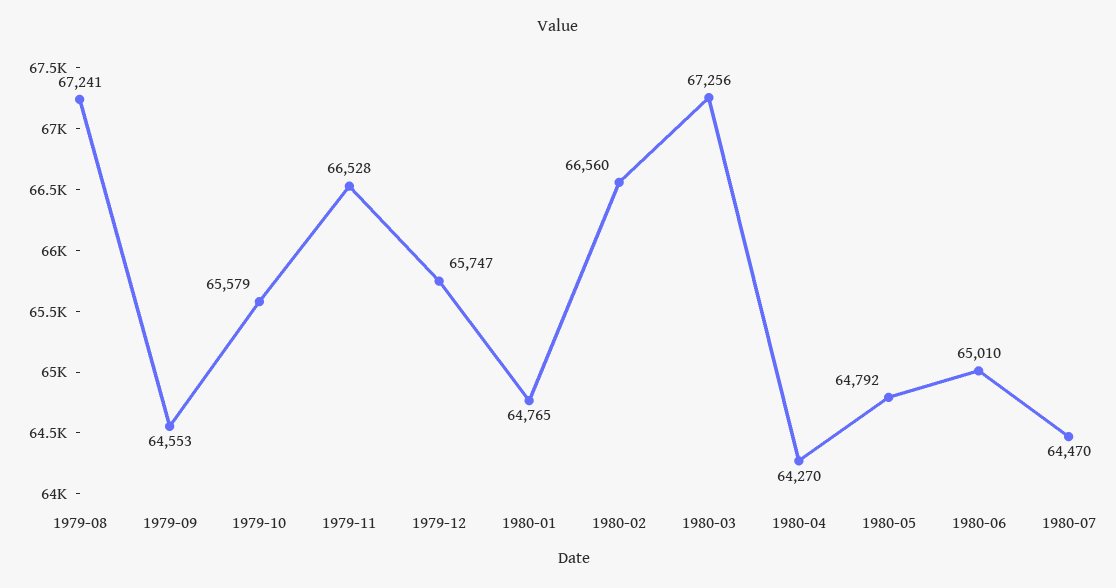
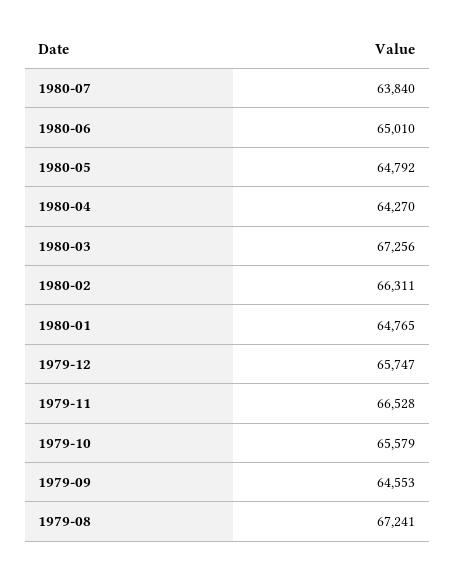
  {
    "1979-08": 67241,
    "1979-09": 64553,
    "1979-10": 65579,
    "1979-11": 66528,
    "1979-12": 65747,
    "1980-01": 64765,
-   "1980-02": 66560,
+   "1980-02": 66311,
    "1980-03": 67256,
    "1980-04": 64270,
    "1980-05": 64792,
    "1980-06": 65010,
-   "1980-07": 64470
+   "1980-07": 63840
  }

